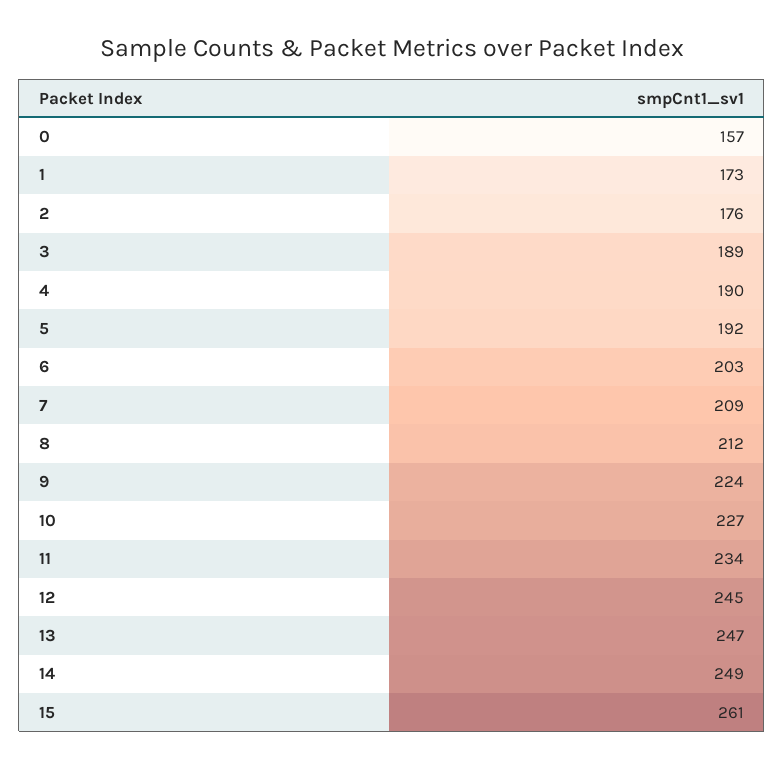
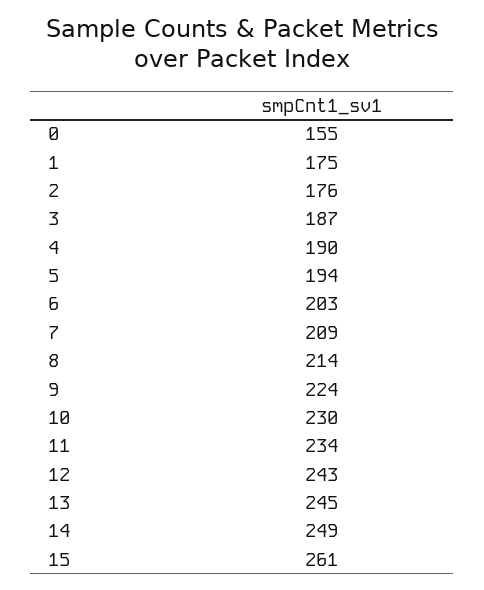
  {
-   "0": 157,
+   "0": 155,
-   "1": 173,
+   "1": 175,
    "2": 176,
-   "3": 189,
+   "3": 187,
    "4": 190,
-   "5": 192,
+   "5": 194,
    "6": 203,
    "7": 209,
-   "8": 212,
+   "8": 214,
    "9": 224,
-   "10": 227,
+   "10": 230,
    "11": 234,
-   "12": 245,
+   "12": 243,
-   "13": 247,
+   "13": 245,
    "14": 249,
    "15": 261
  }

